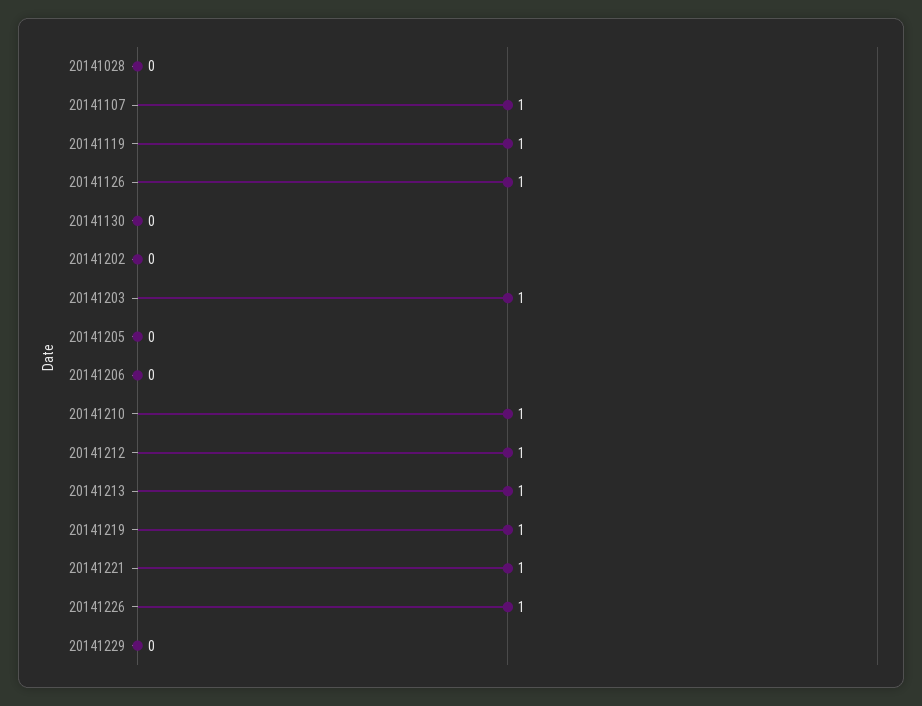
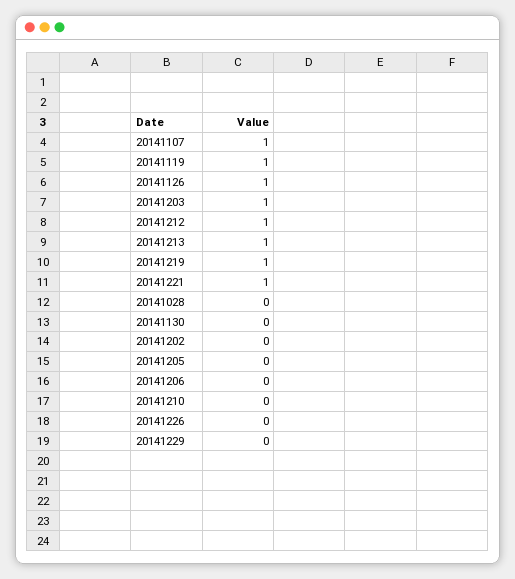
  {
    "20141028": 0,
    "20141107": 1,
    "20141119": 1,
    "20141126": 1,
    "20141130": 0,
    "20141202": 0,
    "20141203": 1,
    "20141205": 0,
    "20141206": 0,
-   "20141210": 1,
+   "20141210": 0,
    "20141212": 1,
    "20141213": 1,
    "20141219": 1,
    "20141221": 1,
-   "20141226": 1,
+   "20141226": 0,
    "20141229": 0
  }

